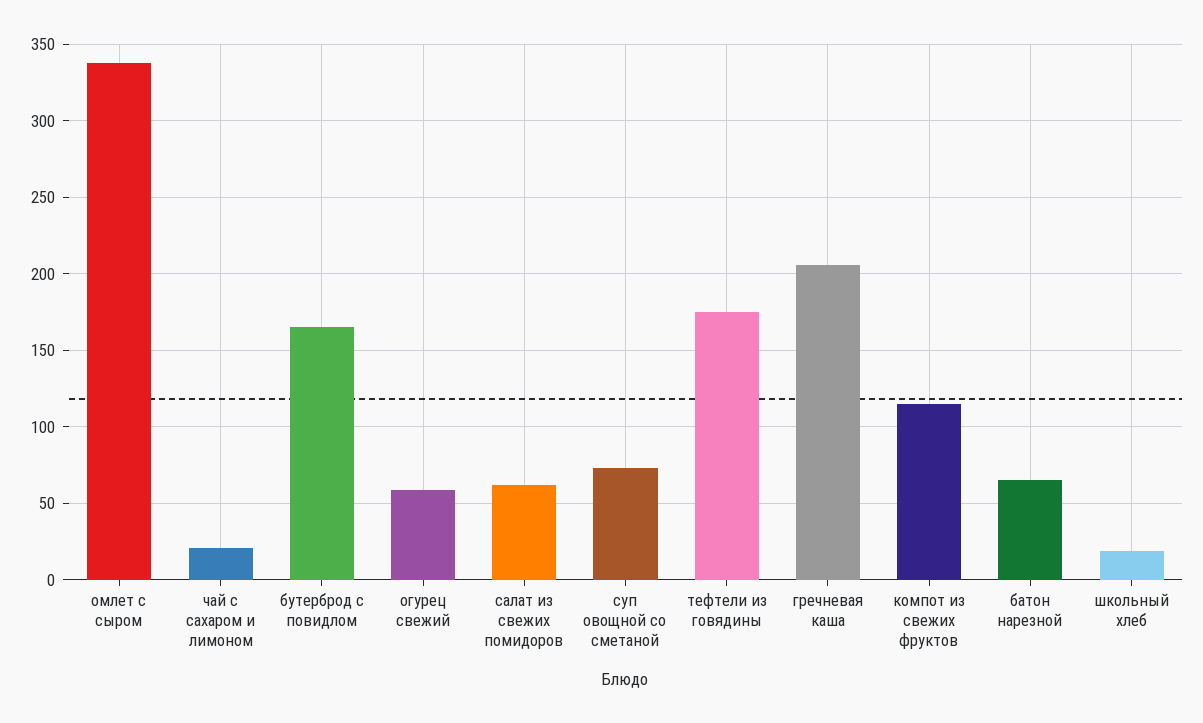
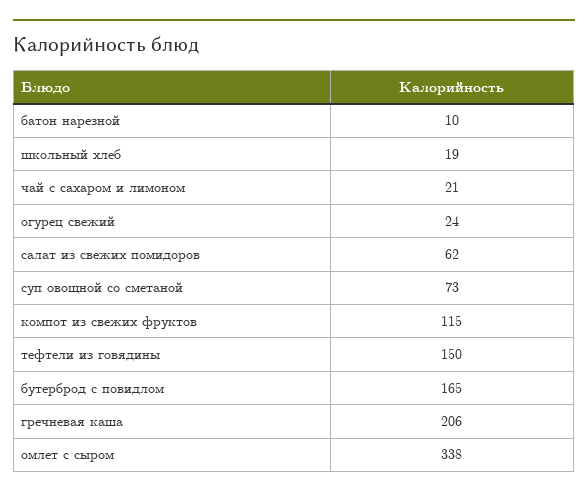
  {
    "омлет с сыром": 338,
    "чай с сахаром и лимоном": 21,
    "бутерброд с повидлом": 165,
-   "огурец свежий": 60,
+   "огурец свежий": 24,
    "салат из свежих помидоров": 62,
    "суп овощной со сметаной": 73,
-   "тефтели из говядины": 175,
+   "тефтели из говядины": 150,
    "гречневая каша": 206,
    "компот из свежих фруктов": 115,
-   "батон нарезной": 65,
+   "батон нарезной": 10,
    "школьный хлеб": 19
  }

